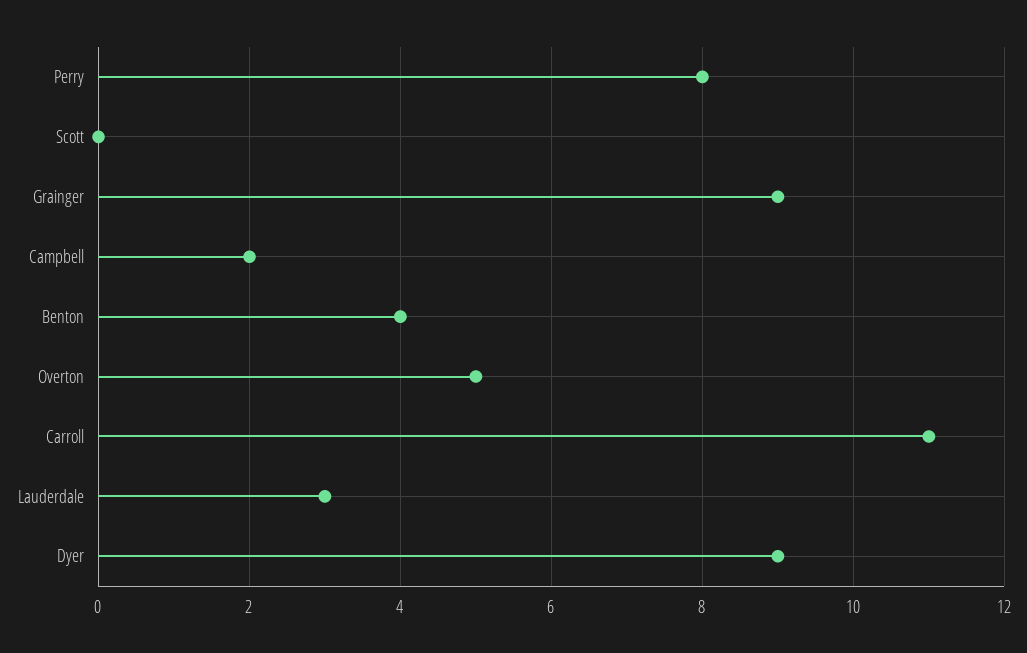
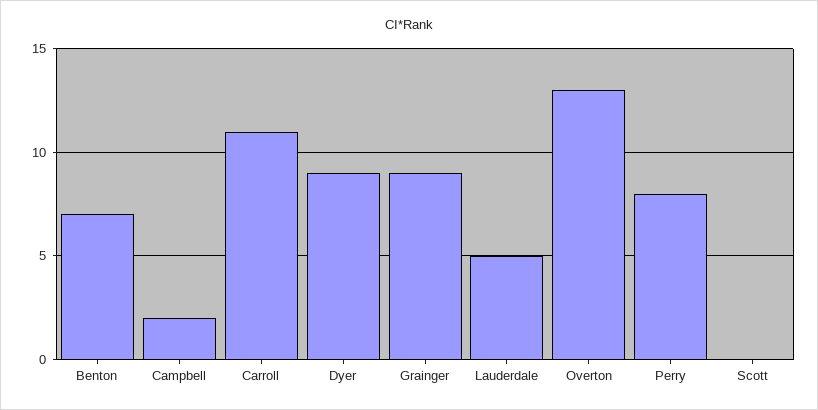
  {
    "Perry": 8,
    "Scott": 0,
    "Grainger": 9,
    "Campbell": 2,
-   "Benton": 4,
+   "Benton": 7,
-   "Overton": 5,
+   "Overton": 13,
    "Carroll": 11,
-   "Lauderdale": 3,
+   "Lauderdale": 5,
    "Dyer": 9
  }

